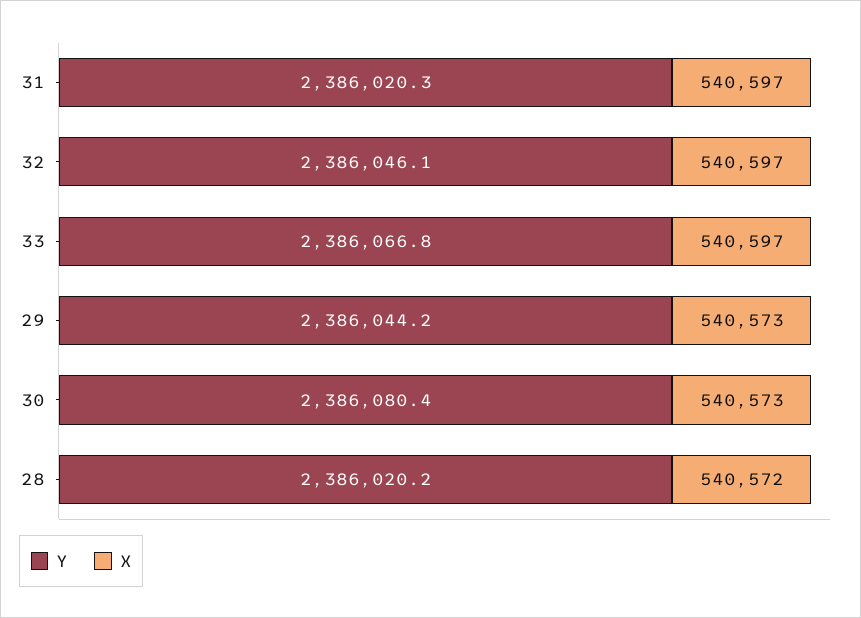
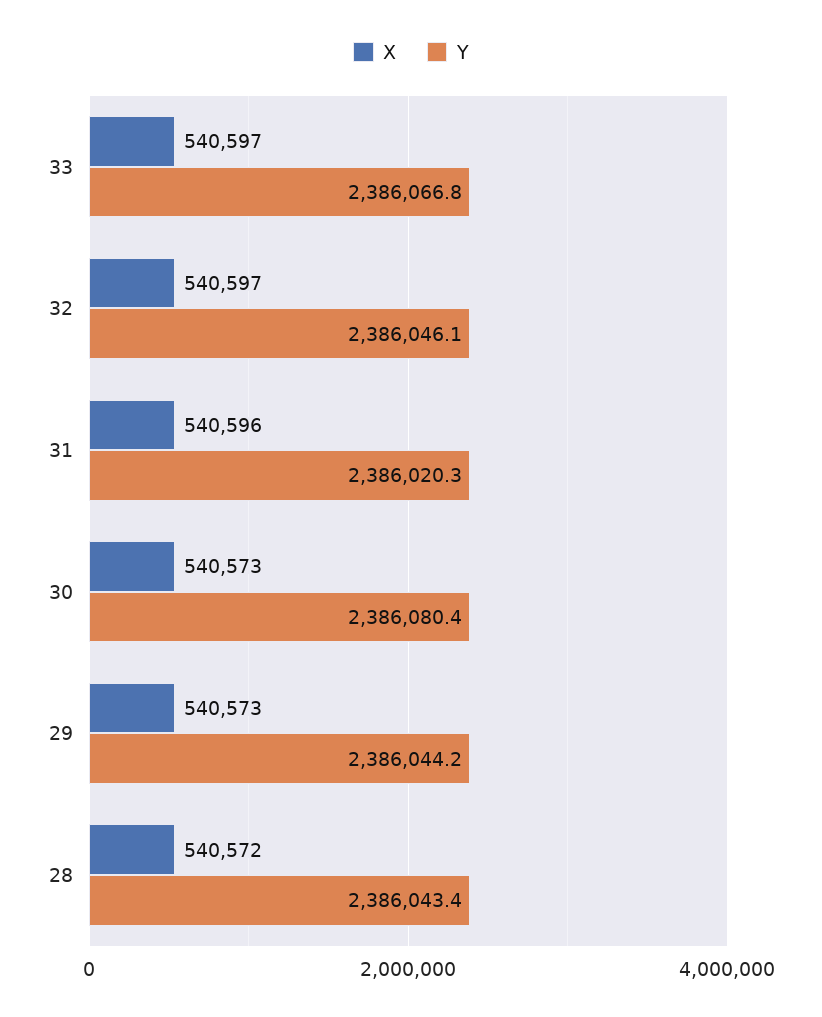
  {
    "Y": {
      "31": 2386020.3,
      "32": 2386046.1,
      "33": 2386066.8,
      "29": 2386044.2,
      "30": 2386080.4,
-     "28": 2386020.2
+     "28": 2386043.4
    },
    "X": {
-     "31": 540597,
+     "31": 540596,
      "32": 540597,
      "33": 540597,
      "29": 540573,
      "30": 540573,
      "28": 540572
    }
  }

